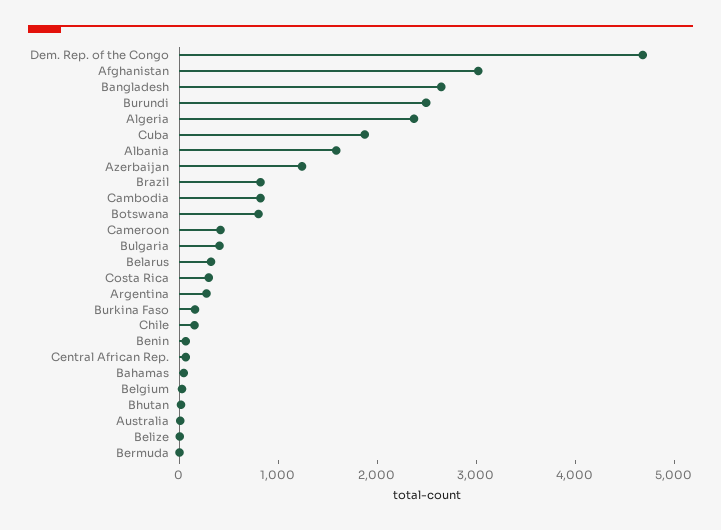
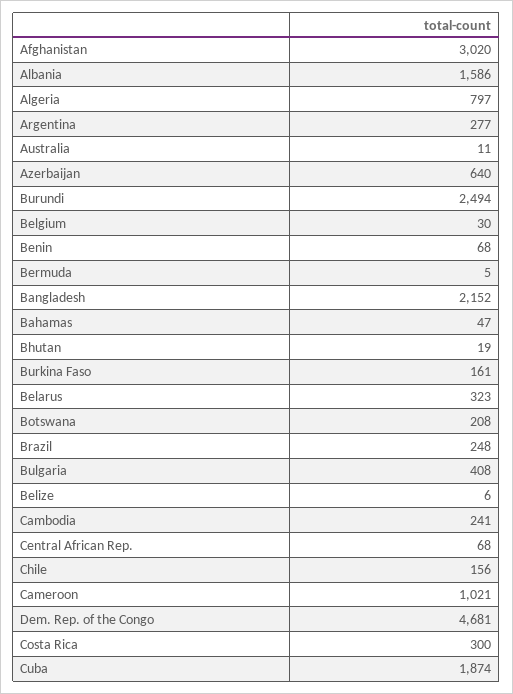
  {
    "Dem. Rep. of the Congo": 4681,
    "Afghanistan": 3020,
-   "Bangladesh": 2600,
+   "Bangladesh": 2152,
    "Burundi": 2494,
-   "Algeria": 2400,
+   "Algeria": 797,
    "Cuba": 1874,
    "Albania": 1586,
-   "Azerbaijan": 1200,
+   "Azerbaijan": 640,
-   "Brazil": 800,
+   "Brazil": 248,
-   "Cambodia": 800,
+   "Cambodia": 241,
-   "Botswana": 800,
+   "Botswana": 208,
-   "Cameroon": 400,
+   "Cameroon": 1021,
    "Bulgaria": 408,
    "Belarus": 323,
    "Costa Rica": 300,
    "Argentina": 277,
    "Burkina Faso": 161,
    "Chile": 156,
    "Benin": 68,
    "Central African Rep.": 68,
    "Bahamas": 47,
    "Belgium": 30,
    "Bhutan": 19,
    "Australia": 11,
    "Belize": 6,
    "Bermuda": 5
  }

